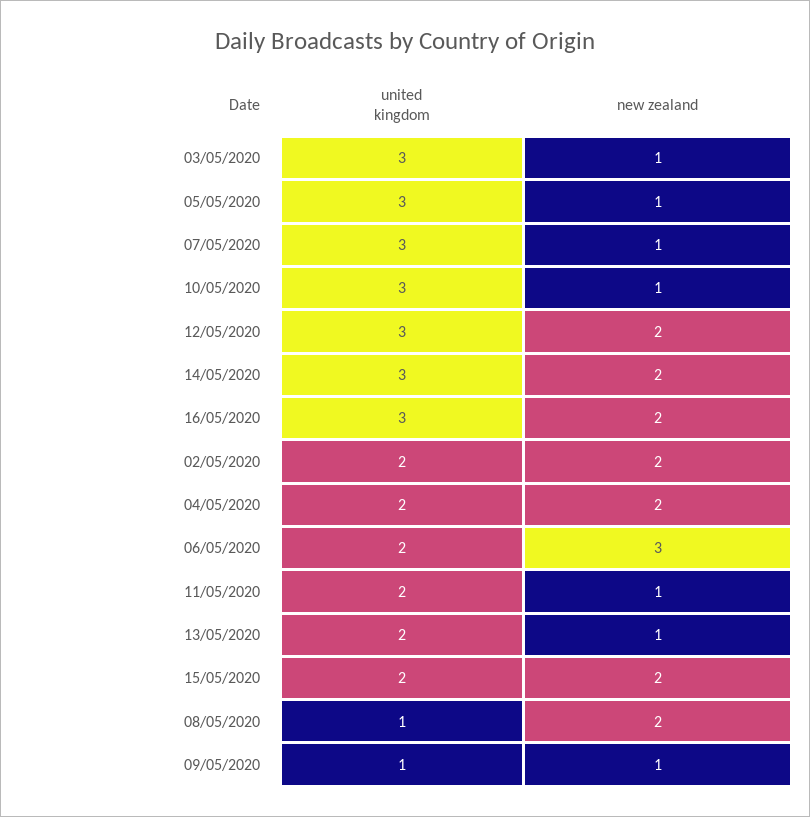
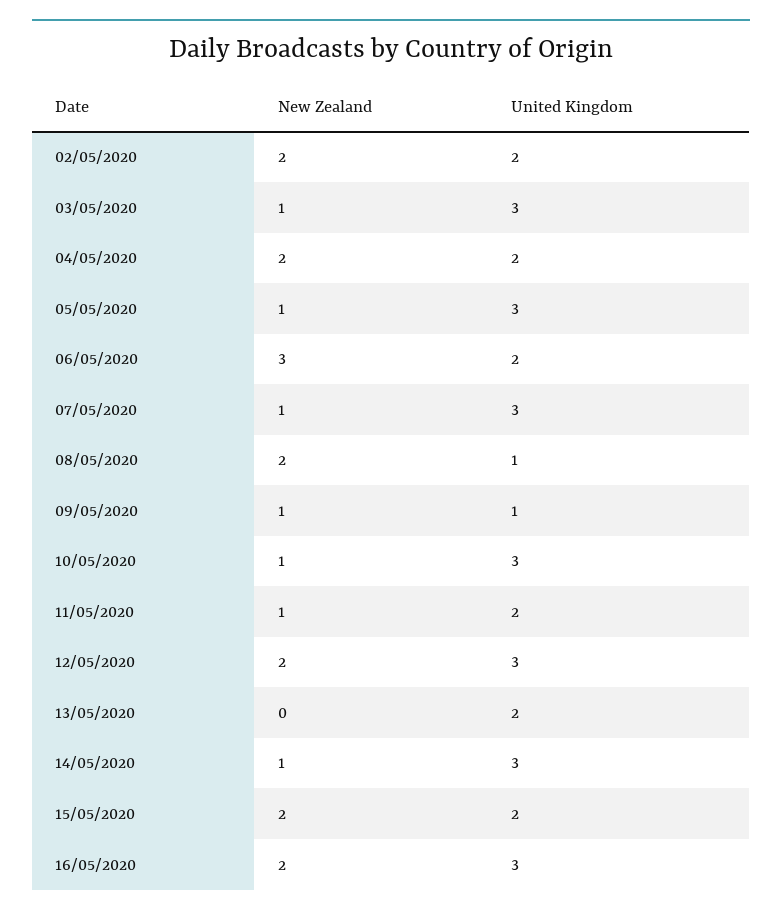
  {
    "united kingdom": {
      "03/05/2020": 3,
      "05/05/2020": 3,
      "07/05/2020": 3,
      "10/05/2020": 3,
      "12/05/2020": 3,
      "14/05/2020": 3,
      "16/05/2020": 3,
      "02/05/2020": 2,
      "04/05/2020": 2,
      "06/05/2020": 2,
      "11/05/2020": 2,
      "13/05/2020": 2,
      "15/05/2020": 2,
      "08/05/2020": 1,
      "09/05/2020": 1
    },
    "new zealand": {
      "03/05/2020": 1,
      "05/05/2020": 1,
      "07/05/2020": 1,
      "10/05/2020": 1,
      "12/05/2020": 2,
-     "14/05/2020": 2,
+     "14/05/2020": 1,
      "16/05/2020": 2,
      "02/05/2020": 2,
      "04/05/2020": 2,
      "06/05/2020": 3,
      "11/05/2020": 1,
-     "13/05/2020": 1,
+     "13/05/2020": 0,
      "15/05/2020": 2,
      "08/05/2020": 2,
      "09/05/2020": 1
    }
  }

